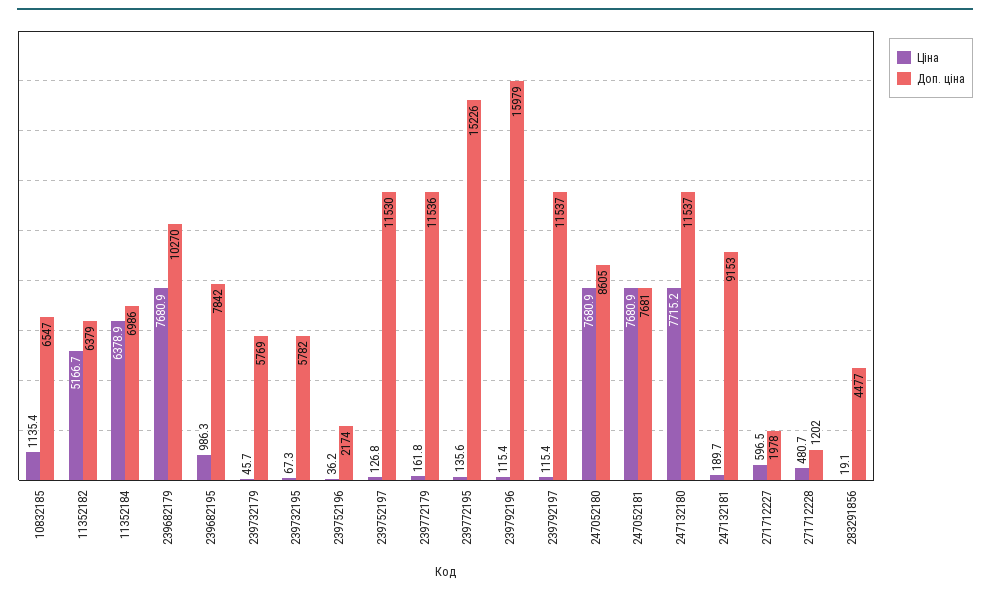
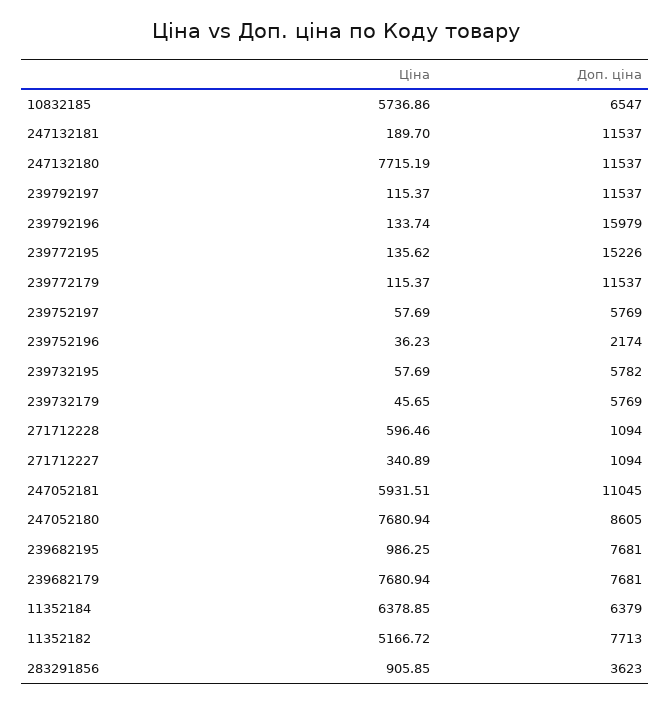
  {
    "Ціна": {
-     "10832185": 1135.4,
+     "10832185": 5736.86,
      "11352182": 5166.72,
      "11352184": 6378.85,
      "239682179": 7680.94,
      "239682195": 986.25,
      "239732179": 45.65,
-     "239732195": 67.3,
+     "239732195": 57.69,
      "239752196": 36.23,
-     "239752197": 126.8,
+     "239752197": 57.69,
-     "239772179": 161.8,
+     "239772179": 115.37,
      "239772195": 135.62,
-     "239792196": 115.4,
+     "239792196": 133.74,
      "239792197": 115.37,
      "247052180": 7680.94,
-     "247052181": 7680.9,
+     "247052181": 5931.51,
      "247132180": 7715.19,
      "247132181": 189.7,
-     "271712227": 596.5,
+     "271712227": 340.89,
-     "271712228": 480.7,
+     "271712228": 596.46,
-     "283291856": 19.1
+     "283291856": 905.85
    },
    "Доп. ціна": {
      "10832185": 6547,
-     "11352182": 6379,
+     "11352182": 7713,
-     "11352184": 6986,
+     "11352184": 6379,
-     "239682179": 10270,
+     "239682179": 7681,
-     "239682195": 7842,
+     "239682195": 7681,
      "239732179": 5769,
      "239732195": 5782,
      "239752196": 2174,
-     "239752197": 11530,
+     "239752197": 5769,
-     "239772179": 11536,
+     "239772179": 11537,
      "239772195": 15226,
      "239792196": 15979,
      "239792197": 11537,
      "247052180": 8605,
-     "247052181": 7681,
+     "247052181": 11045,
      "247132180": 11537,
-     "247132181": 9153,
+     "247132181": 11537,
-     "271712227": 1978,
+     "271712227": 1094,
-     "271712228": 1202,
+     "271712228": 1094,
-     "283291856": 4477
+     "283291856": 3623
    }
  }

